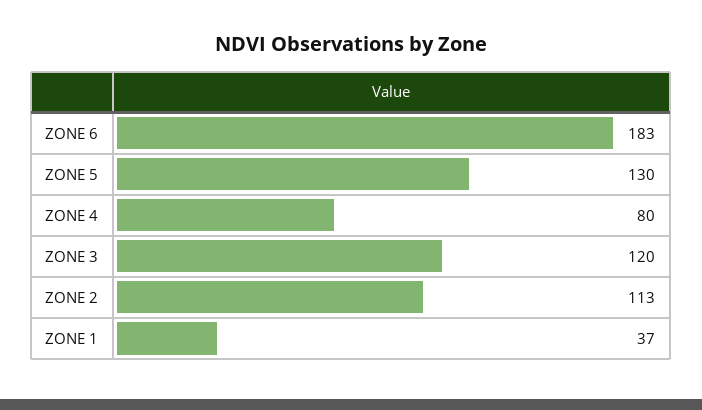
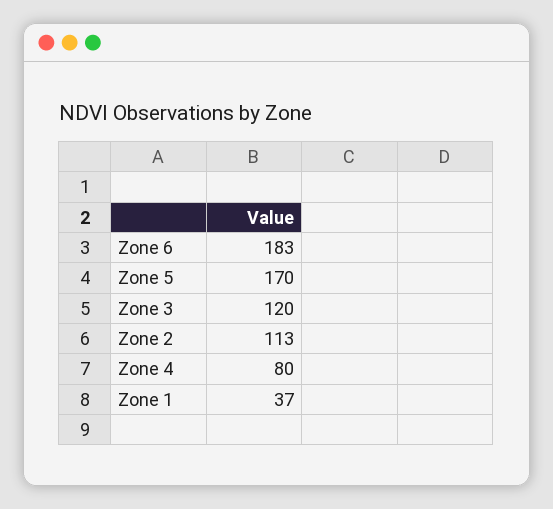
  {
    "ZONE 6": 183,
-   "ZONE 5": 130,
+   "ZONE 5": 170,
    "ZONE 4": 80,
    "ZONE 3": 120,
    "ZONE 2": 113,
    "ZONE 1": 37
  }

